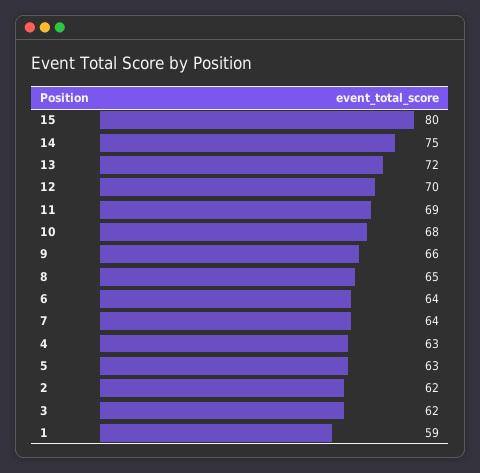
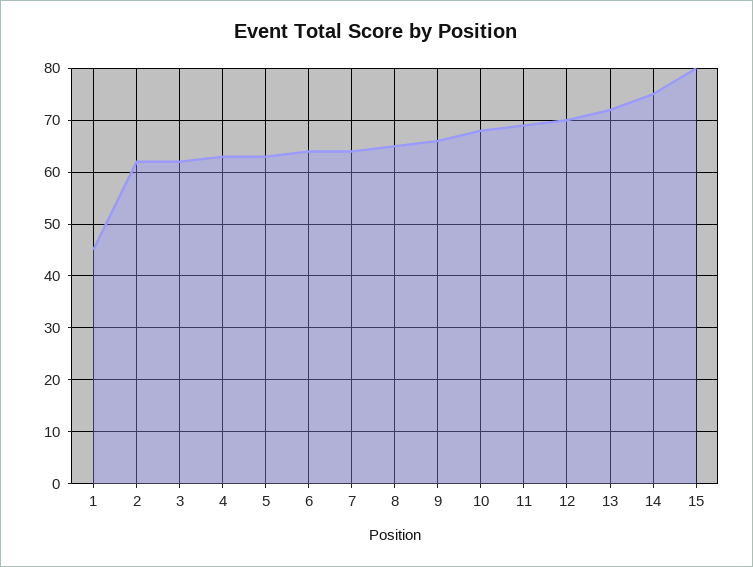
  {
    "15": 80,
    "14": 75,
    "13": 72,
    "12": 70,
    "11": 69,
    "10": 68,
    "9": 66,
    "8": 65,
    "6": 64,
    "7": 64,
    "4": 63,
    "5": 63,
    "2": 62,
    "3": 62,
-   "1": 59
+   "1": 45
  }

